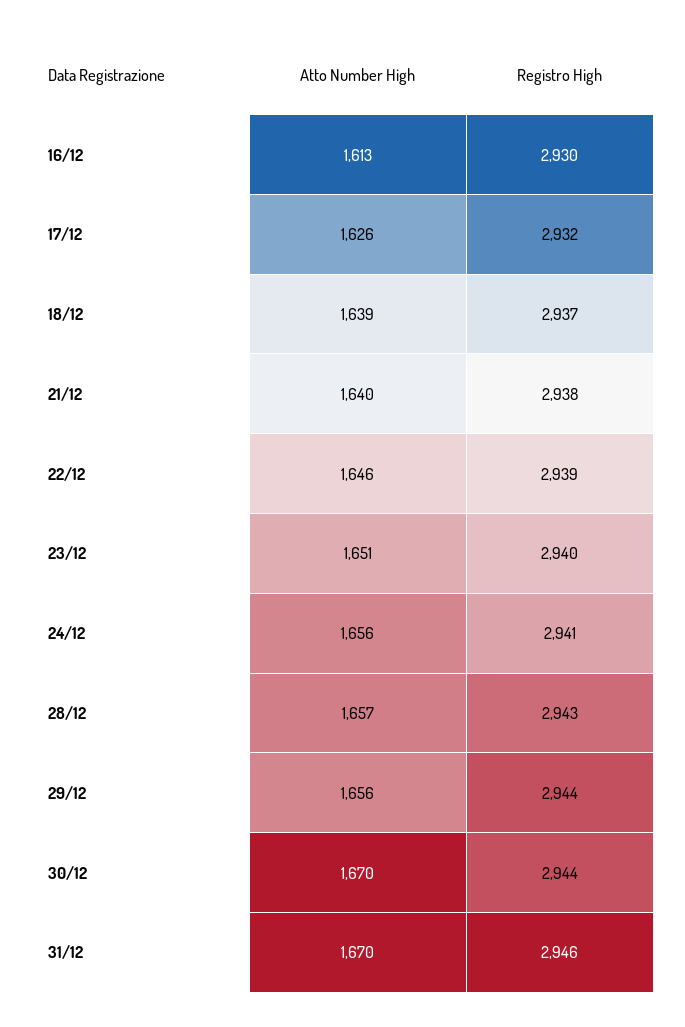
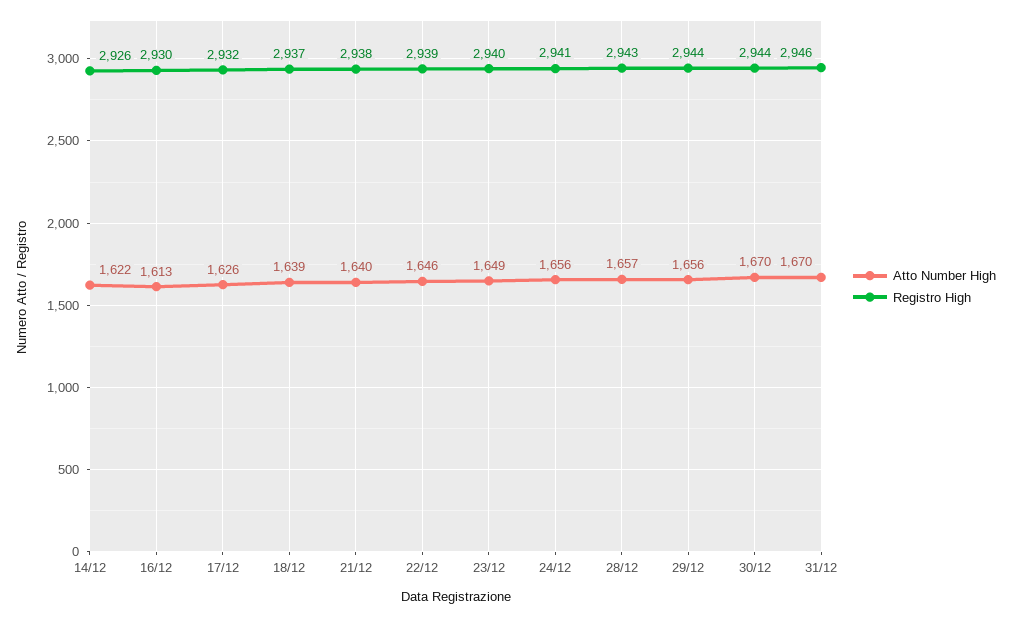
  {
    "Atto Number High": {
      "16/12": 1613,
      "17/12": 1626,
      "18/12": 1639,
      "21/12": 1640,
      "22/12": 1646,
-     "23/12": 1651,
+     "23/12": 1649,
      "24/12": 1656,
      "28/12": 1657,
      "29/12": 1656,
      "30/12": 1670,
-     "31/12": 1670
+     "31/12": 1670,
+     "14/12": 1622
    },
    "Registro High": {
      "16/12": 2930,
      "17/12": 2932,
      "18/12": 2937,
      "21/12": 2938,
      "22/12": 2939,
      "23/12": 2940,
      "24/12": 2941,
      "28/12": 2943,
      "29/12": 2944,
      "30/12": 2944,
-     "31/12": 2946
+     "31/12": 2946,
+     "14/12": 2926
    }
  }

